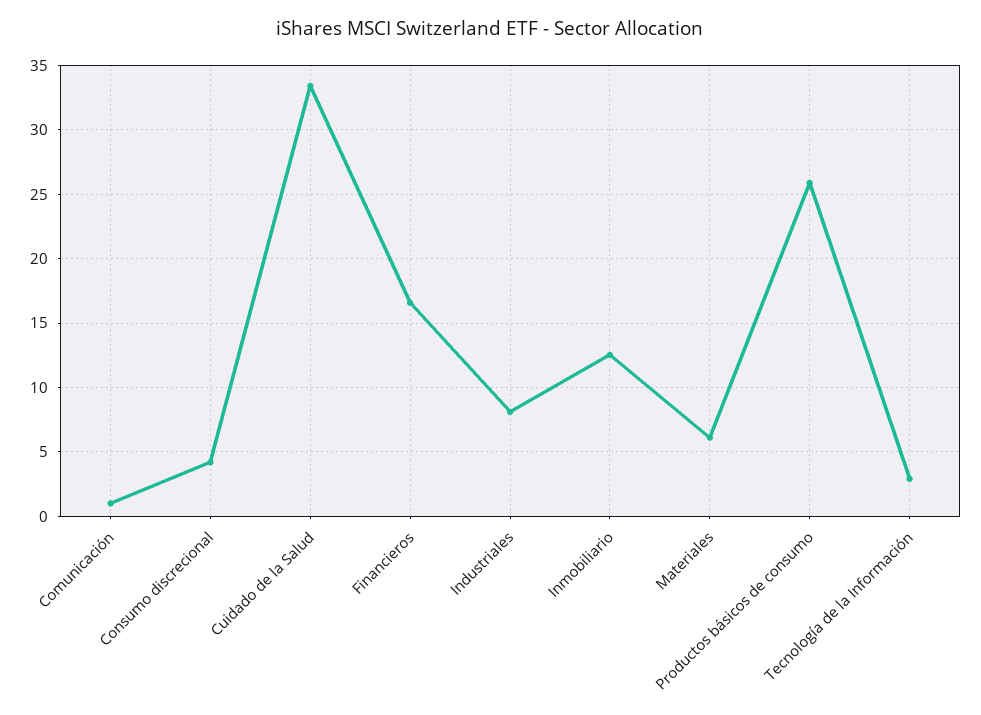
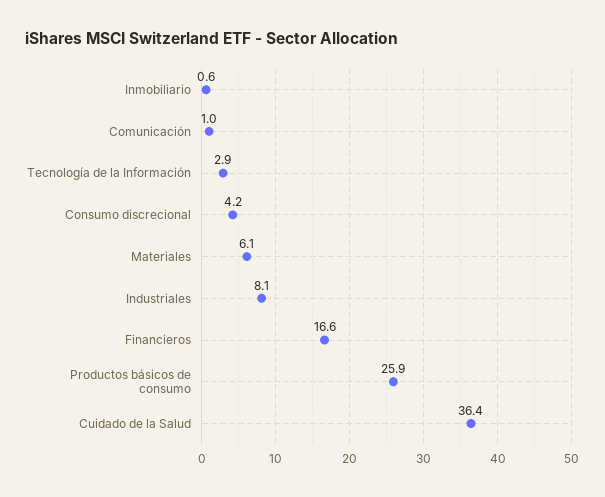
  {
    "Comunicación": 1,
    "Consumo discrecional": 4.2,
-   "Cuidado de la Salud": 33.5,
+   "Cuidado de la Salud": 36.4,
    "Financieros": 16.6,
    "Industriales": 8.1,
-   "Inmobiliario": 12.5,
+   "Inmobiliario": 0.6,
    "Materiales": 6.1,
    "Productos básicos de consumo": 25.9,
    "Tecnología de la Información": 2.9
  }

